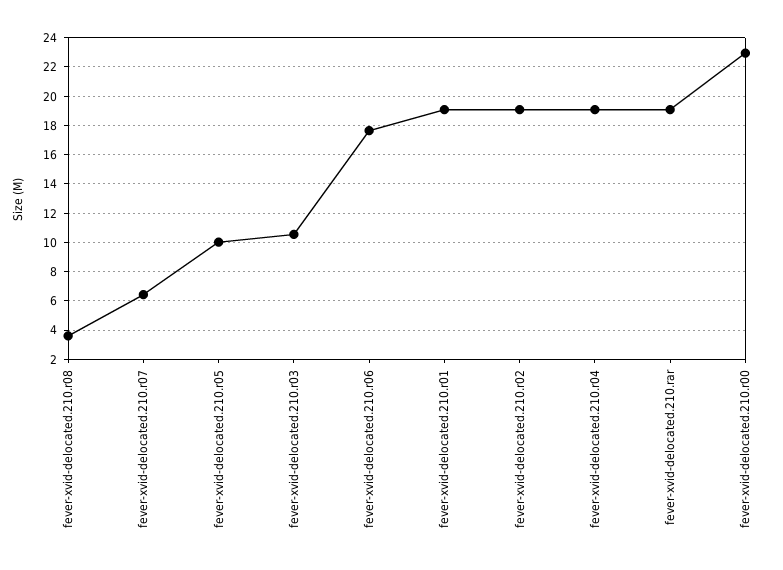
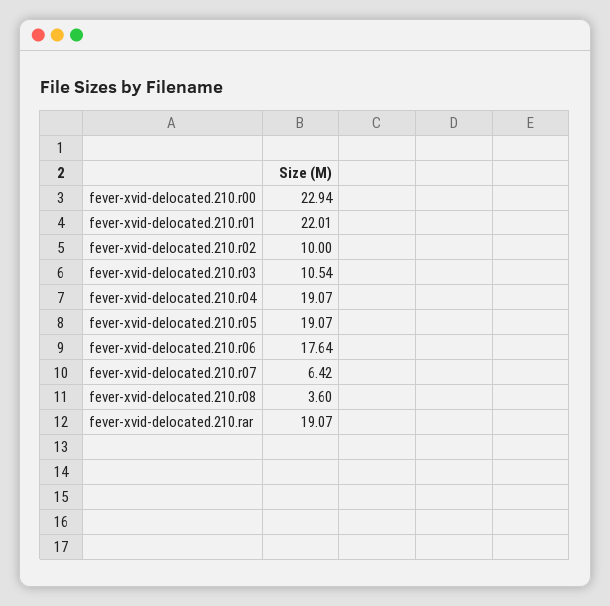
  {
    "fever-xvid-delocated.210.r08": 3.6,
    "fever-xvid-delocated.210.r07": 6.42,
-   "fever-xvid-delocated.210.r05": 10,
+   "fever-xvid-delocated.210.r05": 19.07,
    "fever-xvid-delocated.210.r03": 10.54,
    "fever-xvid-delocated.210.r06": 17.64,
-   "fever-xvid-delocated.210.r01": 19,
+   "fever-xvid-delocated.210.r01": 22.01,
-   "fever-xvid-delocated.210.r02": 19,
+   "fever-xvid-delocated.210.r02": 10,
    "fever-xvid-delocated.210.r04": 19.07,
    "fever-xvid-delocated.210.rar": 19.07,
    "fever-xvid-delocated.210.r00": 22.94
  }

